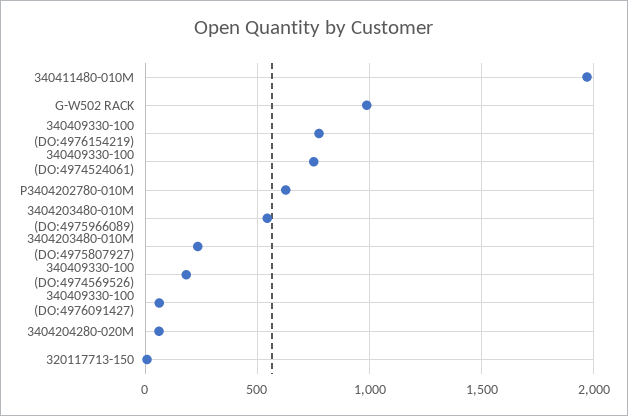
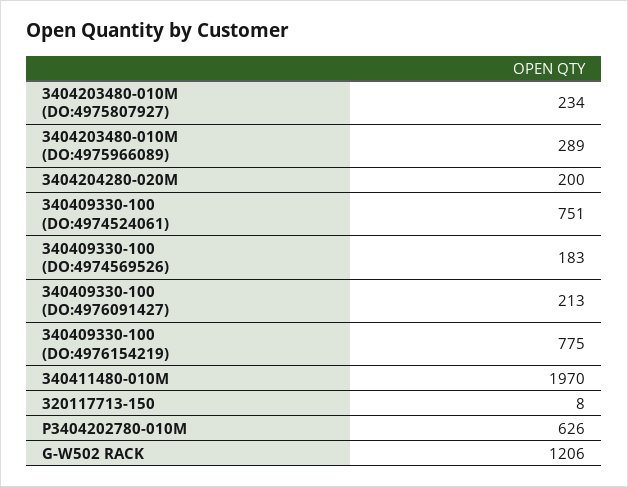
  {
    "340411480-010M": 1970,
-   "G-W502 RACK": 1000,
+   "G-W502 RACK": 1206,
    "340409330-100 (DO:4976154219)": 775,
    "340409330-100 (DO:4974524061)": 751,
    "P3404202780-010M": 626,
-   "3404203480-010M (DO:4975966089)": 550,
+   "3404203480-010M (DO:4975966089)": 289,
    "3404203480-010M (DO:4975807927)": 234,
    "340409330-100 (DO:4974569526)": 183,
-   "340409330-100 (DO:4976091427)": 50,
+   "340409330-100 (DO:4976091427)": 213,
-   "3404204280-020M": 50,
+   "3404204280-020M": 200,
    "320117713-150": 8
  }

